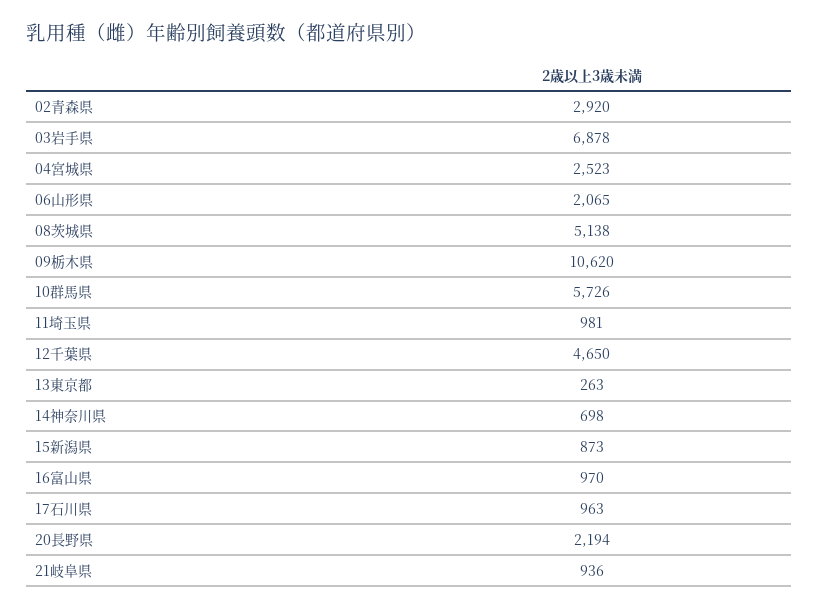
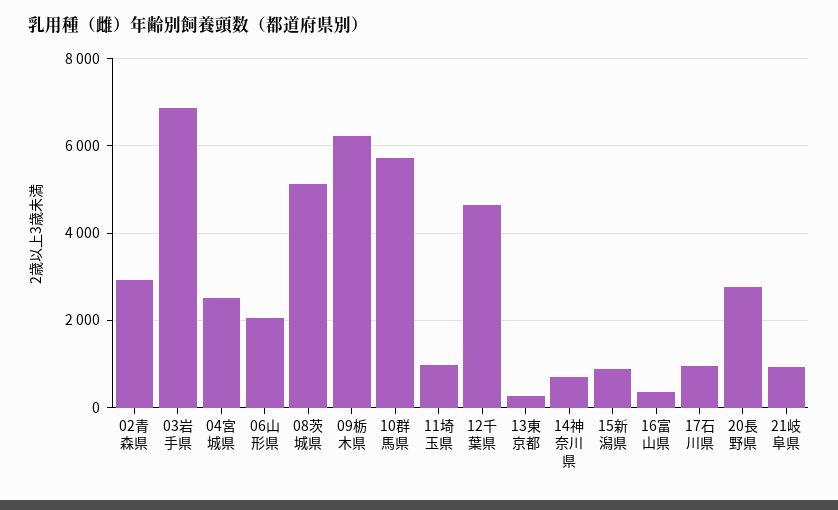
  {
    "02青森県": 2920,
    "03岩手県": 6878,
    "04宮城県": 2523,
    "06山形県": 2065,
    "08茨城県": 5138,
-   "09栃木県": 10620,
+   "09栃木県": 6200,
    "10群馬県": 5726,
    "11埼玉県": 981,
    "12千葉県": 4650,
    "13東京都": 263,
    "14神奈川県": 698,
    "15新潟県": 873,
-   "16富山県": 970,
+   "16富山県": 400,
    "17石川県": 963,
-   "20長野県": 2194,
+   "20長野県": 2800,
    "21岐阜県": 936
  }

